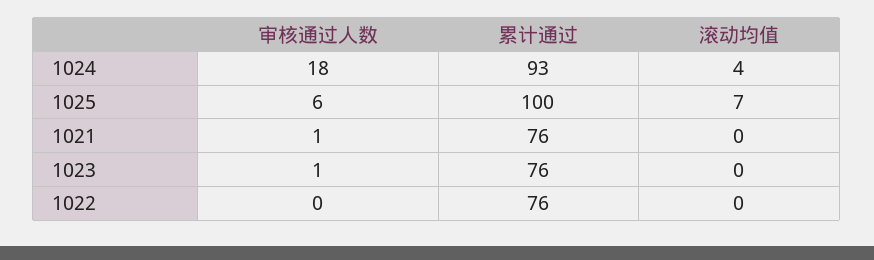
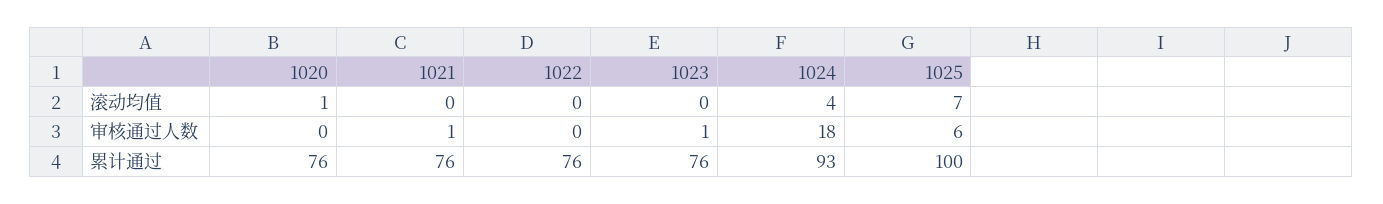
  {
    "审核通过人数": {
      "1024": 18,
      "1025": 6,
      "1021": 1,
      "1023": 1,
-     "1022": 0
+     "1022": 0,
+     "1020": 0
    },
    "累计通过": {
      "1024": 93,
      "1025": 100,
      "1021": 76,
      "1023": 76,
-     "1022": 76
+     "1022": 76,
+     "1020": 76
    },
    "滚动均值": {
      "1024": 4,
      "1025": 7,
      "1021": 0,
      "1023": 0,
-     "1022": 0
+     "1022": 0,
+     "1020": 1
    }
  }

